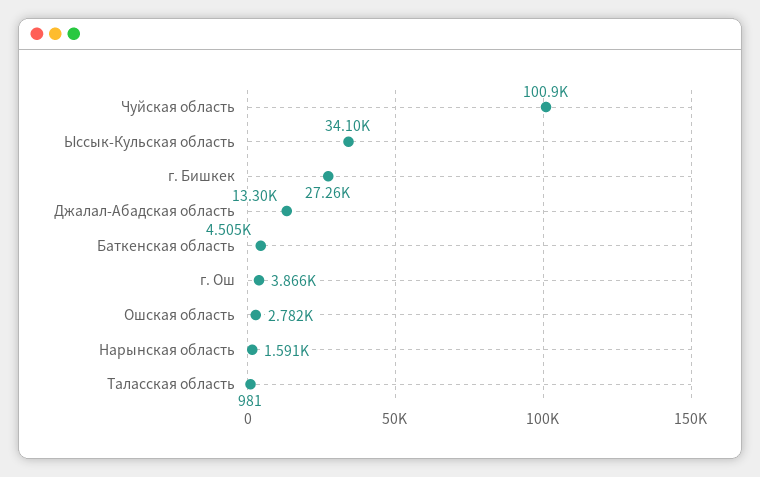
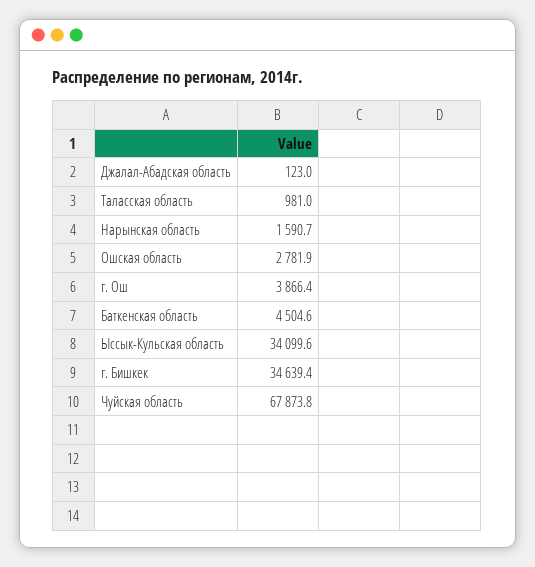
  {
-   "Чуйская область": 100900,
+   "Чуйская область": 67873.8,
    "Ыссык-Кульская область": 34099.6,
-   "г. Бишкек": 27260,
+   "г. Бишкек": 34639.4,
-   "Джалал-Абадская область": 13300,
+   "Джалал-Абадская область": 123,
    "Баткенская область": 4504.6,
    "г. Ош": 3866.4,
    "Ошская область": 2781.9,
    "Нарынская область": 1590.7,
    "Таласская область": 981
  }

